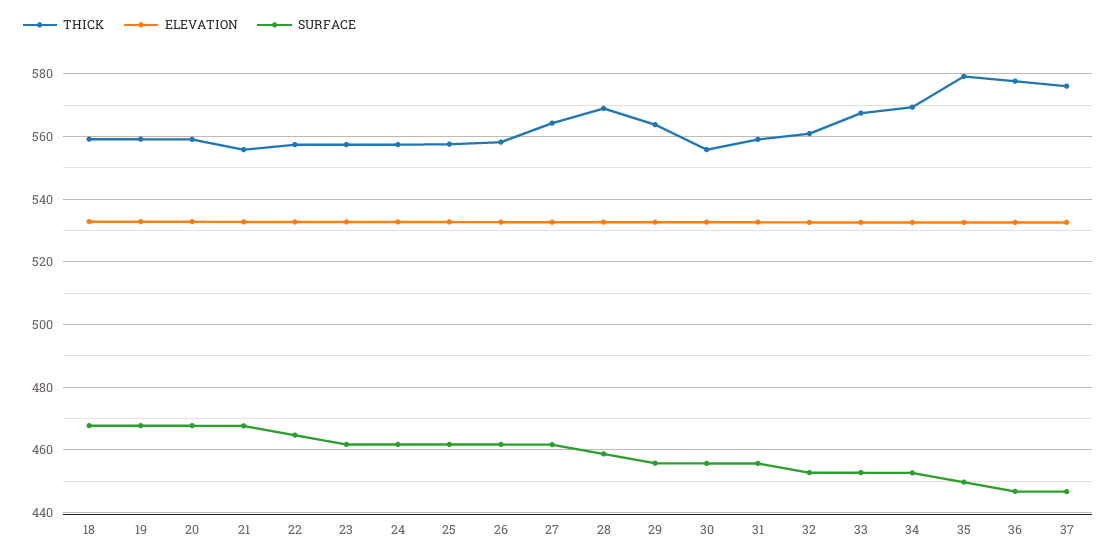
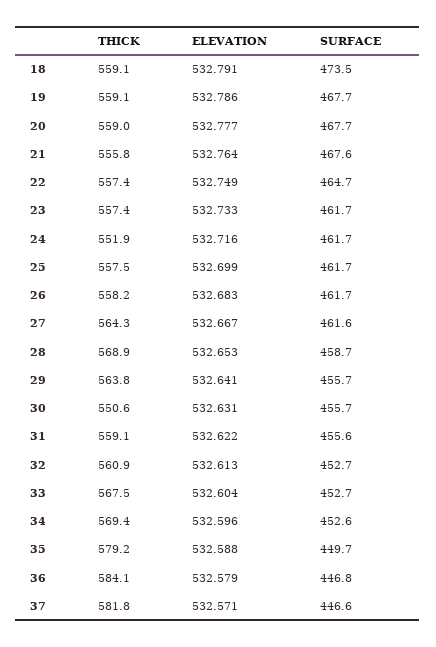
  {
    "THICK": {
      "18": 559.1,
      "19": 559.1,
      "20": 559,
      "21": 555.8,
      "22": 557.4,
      "23": 557.4,
-     "24": 558,
+     "24": 551.9,
      "25": 557.5,
      "26": 558.2,
      "27": 564.3,
      "28": 568.9,
      "29": 563.8,
-     "30": 556,
+     "30": 550.6,
      "31": 559.1,
      "32": 560.9,
      "33": 567.5,
      "34": 569.4,
      "35": 579.2,
-     "36": 578,
+     "36": 584.1,
-     "37": 576
+     "37": 581.8
    },
    "ELEVATION": {
      "18": 532.791,
      "19": 532.786,
      "20": 532.777,
      "21": 532.764,
      "22": 532.749,
      "23": 532.733,
      "24": 532.716,
      "25": 532.699,
      "26": 532.683,
      "27": 532.667,
      "28": 532.653,
      "29": 532.641,
      "30": 532.631,
      "31": 532.622,
      "32": 532.613,
      "33": 532.604,
      "34": 532.596,
      "35": 532.588,
      "36": 532.579,
      "37": 532.571
    },
    "SURFACE": {
-     "18": 468,
+     "18": 473.5,
      "19": 467.7,
      "20": 467.7,
      "21": 467.6,
      "22": 464.7,
      "23": 461.7,
      "24": 461.7,
      "25": 461.7,
      "26": 461.7,
      "27": 461.6,
      "28": 458.7,
      "29": 455.7,
      "30": 455.7,
      "31": 455.6,
      "32": 452.7,
      "33": 452.7,
      "34": 452.6,
      "35": 449.7,
      "36": 446.8,
      "37": 446.6
    }
  }

